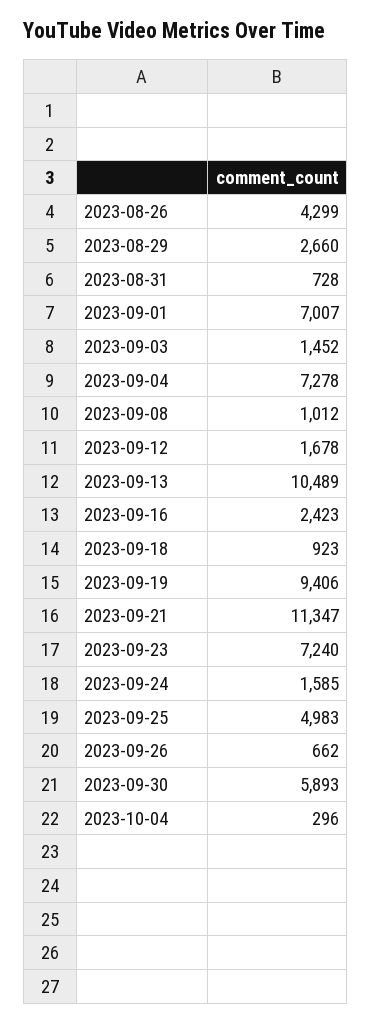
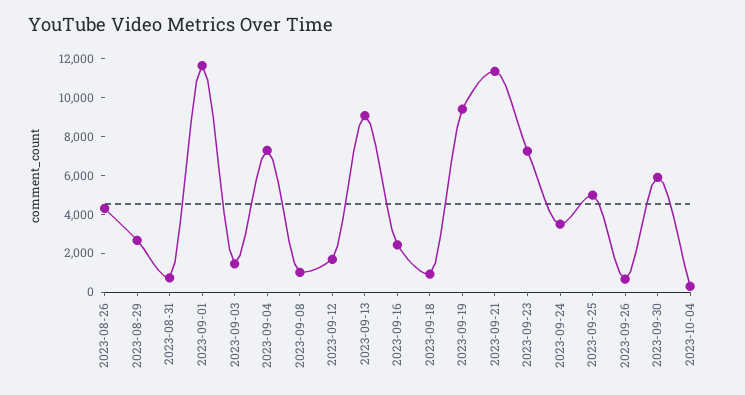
  {
    "2023-08-26": 4299,
    "2023-08-29": 2660,
    "2023-08-31": 728,
-   "2023-09-01": 7007,
+   "2023-09-01": 11500,
    "2023-09-03": 1452,
    "2023-09-04": 7278,
    "2023-09-08": 1012,
    "2023-09-12": 1678,
-   "2023-09-13": 10489,
+   "2023-09-13": 9000,
    "2023-09-16": 2423,
    "2023-09-18": 923,
    "2023-09-19": 9406,
    "2023-09-21": 11347,
    "2023-09-23": 7240,
-   "2023-09-24": 1585,
+   "2023-09-24": 3500,
    "2023-09-25": 4983,
    "2023-09-26": 662,
    "2023-09-30": 5893,
    "2023-10-04": 296
  }

